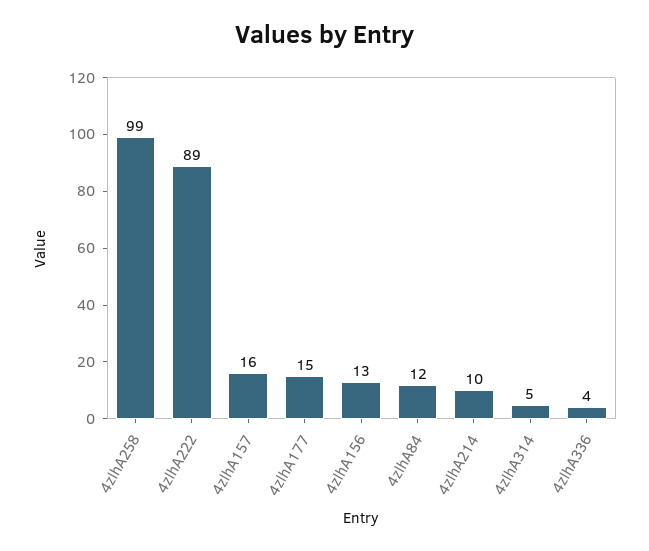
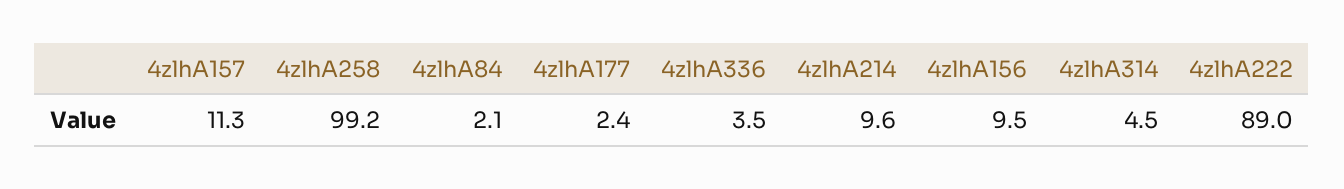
  {
    "4zlhA258": 99.2,
    "4zlhA222": 89,
-   "4zlhA157": 16,
+   "4zlhA157": 11.3,
-   "4zlhA177": 15,
+   "4zlhA177": 2.4,
-   "4zlhA156": 13,
+   "4zlhA156": 9.5,
-   "4zlhA84": 12,
+   "4zlhA84": 2.1,
    "4zlhA214": 9.6,
    "4zlhA314": 4.5,
    "4zlhA336": 3.5
  }

